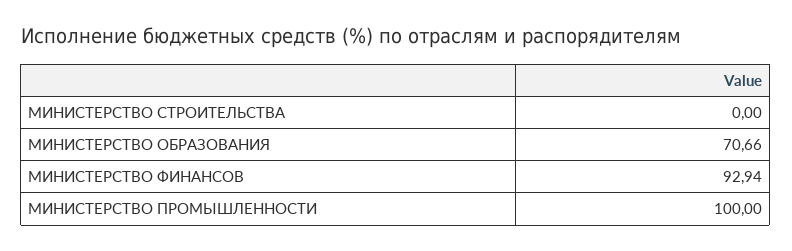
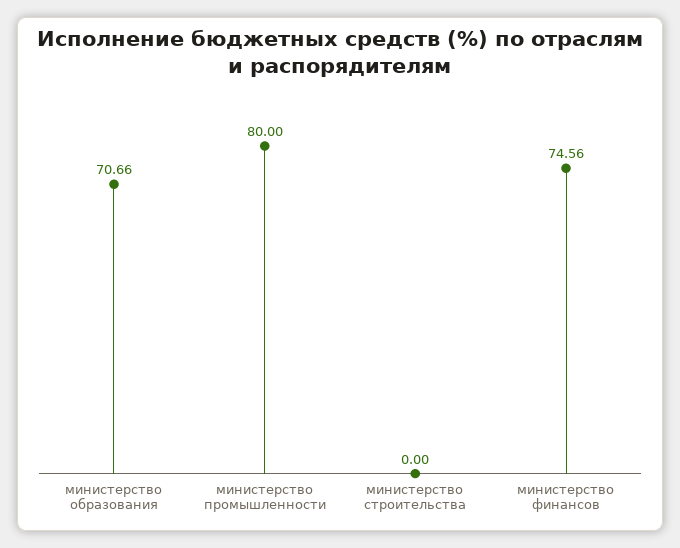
  {
    "МИНИСТЕРСТВО СТРОИТЕЛЬСТВА": 0,
    "МИНИСТЕРСТВО ОБРАЗОВАНИЯ": 70.66,
-   "МИНИСТЕРСТВО ФИНАНСОВ": 92.94,
+   "МИНИСТЕРСТВО ФИНАНСОВ": 74.56,
-   "МИНИСТЕРСТВО ПРОМЫШЛЕННОСТИ": 100
+   "МИНИСТЕРСТВО ПРОМЫШЛЕННОСТИ": 80
  }

